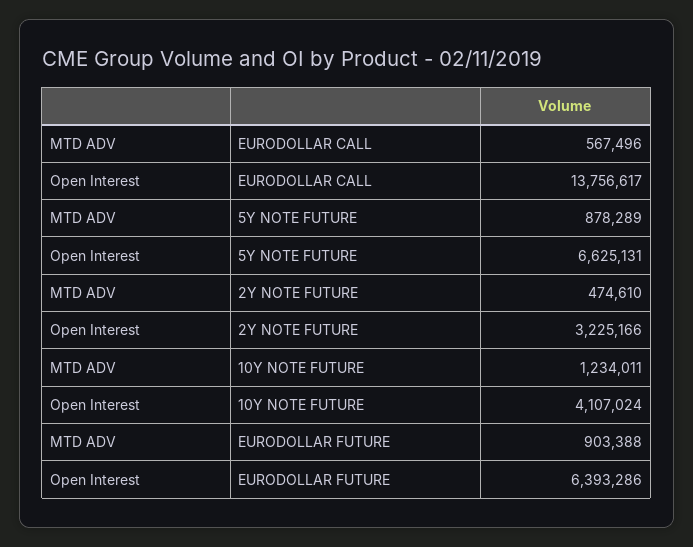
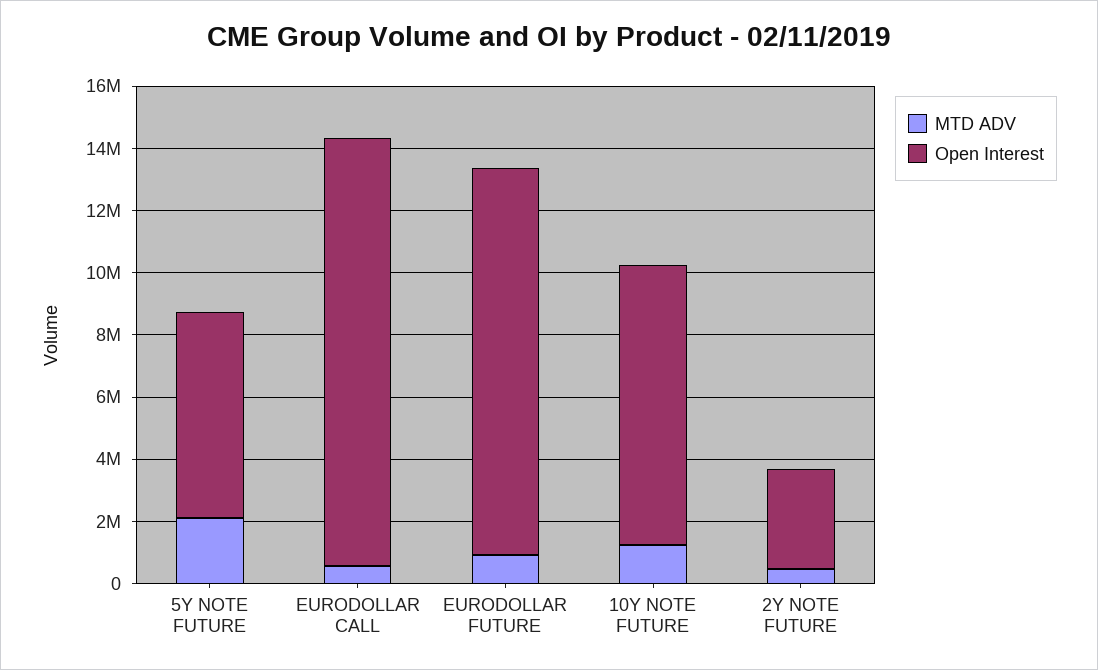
  {
    "MTD ADV": {
      "EURODOLLAR CALL": 567496,
-     "5Y NOTE FUTURE": 878289,
+     "5Y NOTE FUTURE": 2000000,
      "2Y NOTE FUTURE": 474610,
      "10Y NOTE FUTURE": 1234011,
      "EURODOLLAR FUTURE": 903388
    },
    "Open Interest": {
      "EURODOLLAR CALL": 13756617,
      "5Y NOTE FUTURE": 6625131,
      "2Y NOTE FUTURE": 3225166,
-     "10Y NOTE FUTURE": 4107024,
+     "10Y NOTE FUTURE": 9000000,
-     "EURODOLLAR FUTURE": 6393286
+     "EURODOLLAR FUTURE": 12500000
    }
  }

